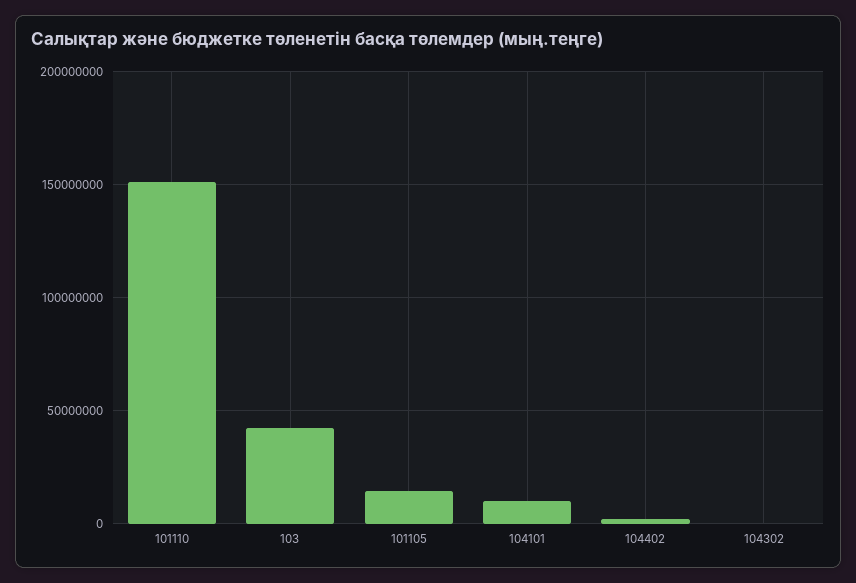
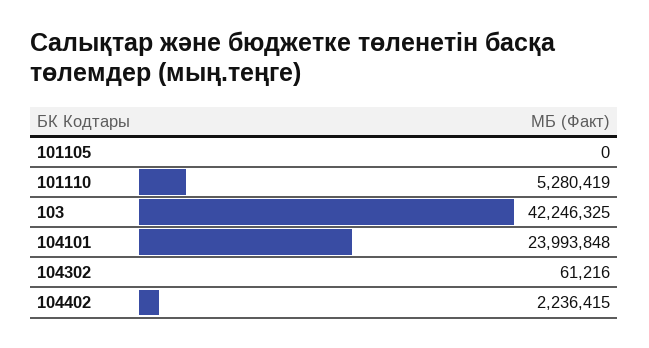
  {
-   "101110": 150000000,
+   "101110": 5280419,
    "103": 42246325,
-   "101105": 15000000,
+   "101105": 0,
-   "104101": 10000000,
+   "104101": 23993848,
    "104402": 2236415,
    "104302": 61216
  }

